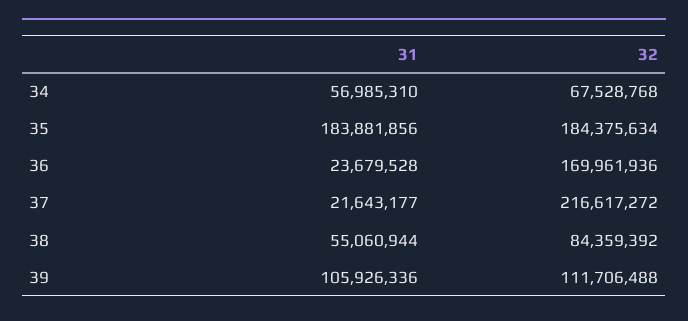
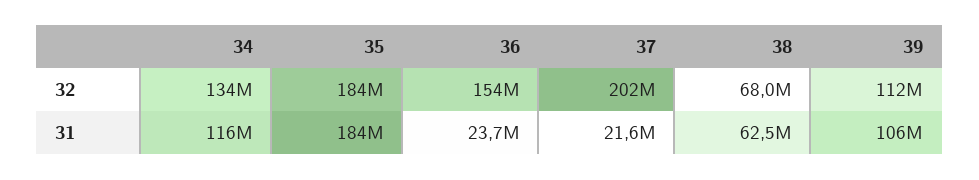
  {
    "31": {
-     "34": 56985310,
+     "34": 116000000,
      "35": 183881856,
      "36": 23679528,
      "37": 21643177,
-     "38": 55060944,
+     "38": 62500000,
      "39": 105926336
    },
    "32": {
-     "34": 67528768,
+     "34": 134000000,
      "35": 184375634,
-     "36": 169961936,
+     "36": 154000000,
-     "37": 216617272,
+     "37": 202000000,
-     "38": 84359392,
+     "38": 68000000,
      "39": 111706488
    }
  }

